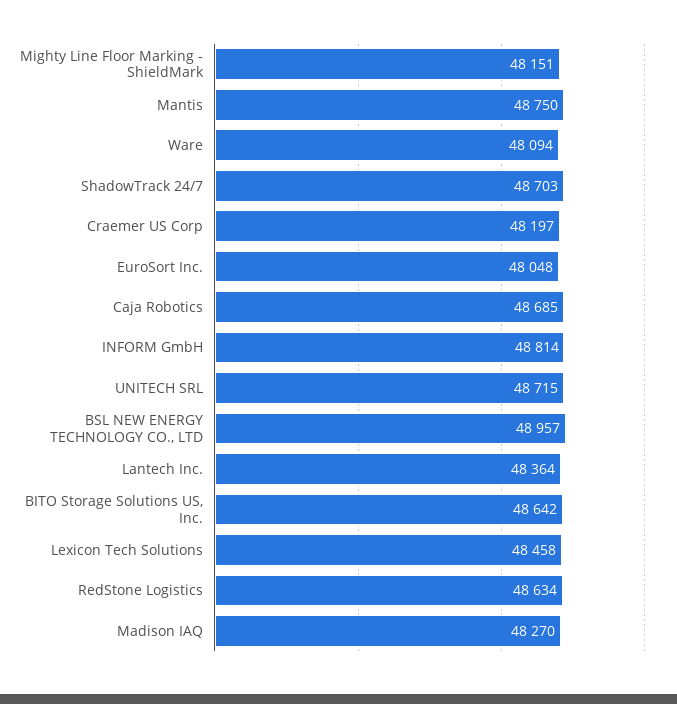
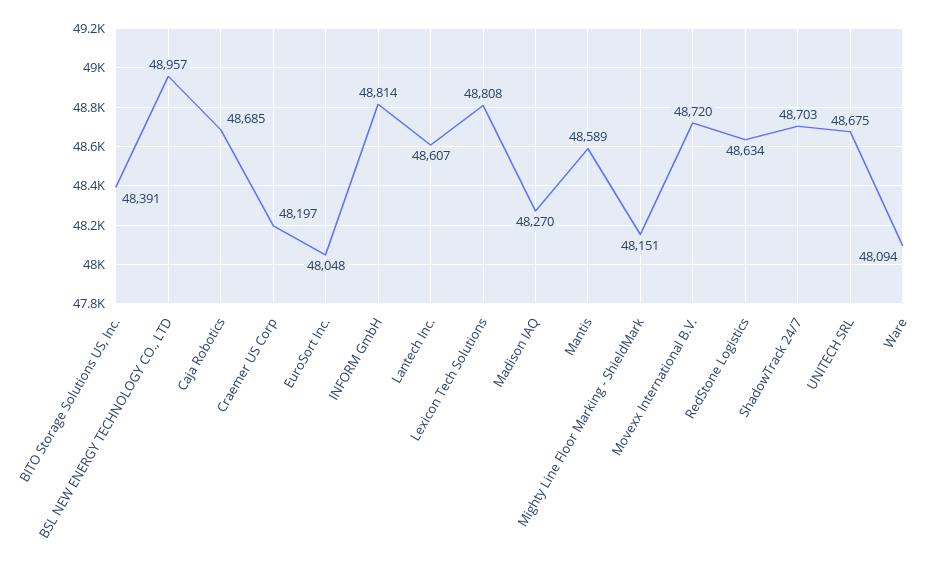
  {
    "Mighty Line Floor Marking - ShieldMark": 48151,
-   "Mantis": 48750,
+   "Mantis": 48589,
    "Ware": 48094,
    "ShadowTrack 24/7": 48703,
    "Craemer US Corp": 48197,
    "EuroSort Inc.": 48048,
    "Caja Robotics": 48685,
    "INFORM GmbH": 48814,
-   "UNITECH SRL": 48715,
+   "UNITECH SRL": 48675,
    "BSL NEW ENERGY TECHNOLOGY CO., LTD": 48957,
-   "Lantech Inc.": 48364,
+   "Lantech Inc.": 48607,
-   "BITO Storage Solutions US, Inc.": 48642,
+   "BITO Storage Solutions US, Inc.": 48391,
-   "Lexicon Tech Solutions": 48458,
+   "Lexicon Tech Solutions": 48808,
    "RedStone Logistics": 48634,
-   "Madison IAQ": 48270
+   "Madison IAQ": 48270,
+   "Movexx International B.V.": 48720
  }

